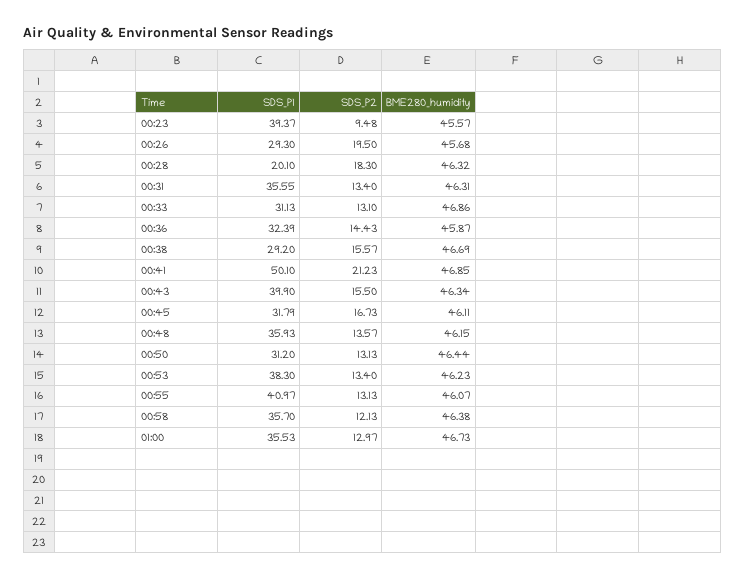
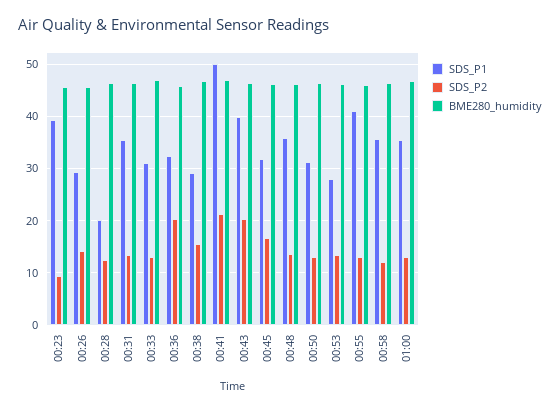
  {
    "SDS_P1": {
      "00:23": 39.37,
      "00:26": 29.3,
      "00:28": 20.1,
      "00:31": 35.55,
      "00:33": 31.13,
      "00:36": 32.39,
      "00:38": 29.2,
      "00:41": 50.1,
      "00:43": 39.9,
      "00:45": 31.79,
      "00:48": 35.93,
      "00:50": 31.2,
-     "00:53": 38.3,
+     "00:53": 28,
      "00:55": 40.97,
      "00:58": 35.7,
      "01:00": 35.53
    },
    "SDS_P2": {
      "00:23": 9.48,
-     "00:26": 19.5,
+     "00:26": 14,
-     "00:28": 18.3,
+     "00:28": 12,
      "00:31": 13.4,
      "00:33": 13.1,
-     "00:36": 14.43,
+     "00:36": 20,
      "00:38": 15.57,
      "00:41": 21.23,
-     "00:43": 15.5,
+     "00:43": 20,
      "00:45": 16.73,
      "00:48": 13.57,
      "00:50": 13.13,
      "00:53": 13.4,
      "00:55": 13.13,
      "00:58": 12.13,
      "01:00": 12.97
    },
    "BME280_humidity": {
      "00:23": 45.57,
      "00:26": 45.68,
      "00:28": 46.32,
      "00:31": 46.31,
      "00:33": 46.86,
      "00:36": 45.87,
      "00:38": 46.69,
      "00:41": 46.85,
      "00:43": 46.34,
      "00:45": 46.11,
      "00:48": 46.15,
      "00:50": 46.44,
      "00:53": 46.23,
      "00:55": 46.07,
      "00:58": 46.38,
      "01:00": 46.73
    }
  }

